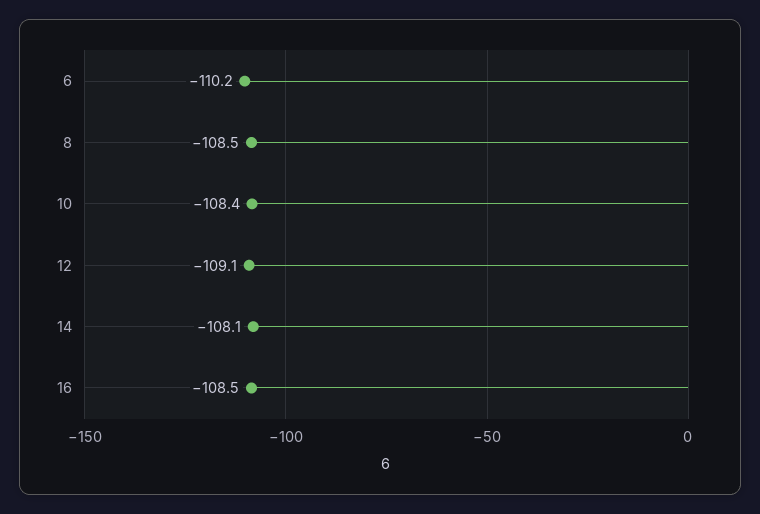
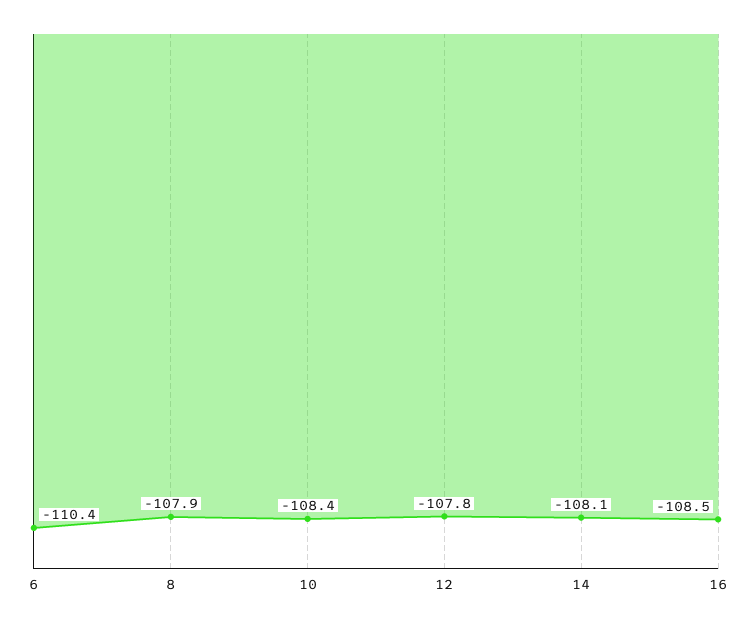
  {
-   "6": -110.2,
+   "6": -110.4,
-   "8": -108.5,
+   "8": -107.9,
    "10": -108.4,
-   "12": -109.1,
+   "12": -107.8,
    "14": -108.1,
    "16": -108.5
  }

